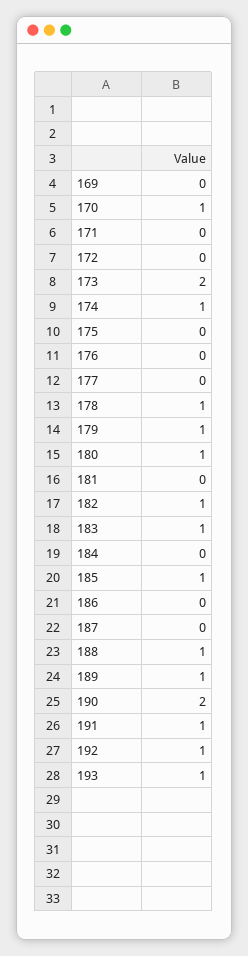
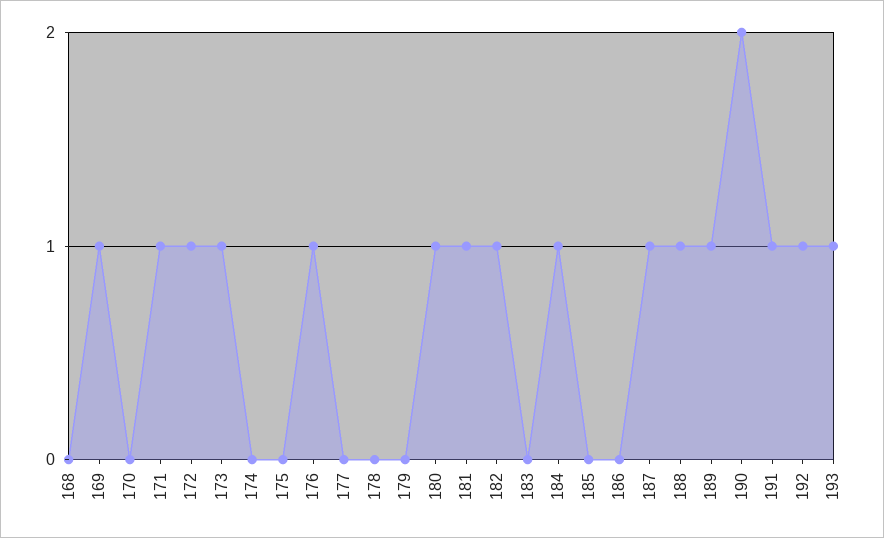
  {
-   "169": 0,
+   "169": 1,
-   "170": 1,
+   "170": 0,
-   "171": 0,
+   "171": 1,
-   "172": 0,
+   "172": 1,
-   "173": 2,
+   "173": 1,
-   "174": 1,
+   "174": 0,
    "175": 0,
-   "176": 0,
+   "176": 1,
    "177": 0,
-   "178": 1,
+   "178": 0,
-   "179": 1,
+   "179": 0,
    "180": 1,
-   "181": 0,
+   "181": 1,
    "182": 1,
-   "183": 1,
+   "183": 0,
-   "184": 0,
+   "184": 1,
-   "185": 1,
+   "185": 0,
    "186": 0,
-   "187": 0,
+   "187": 1,
    "188": 1,
    "189": 1,
    "190": 2,
    "191": 1,
    "192": 1,
-   "193": 1
+   "193": 1,
+   "168": 0
  }

